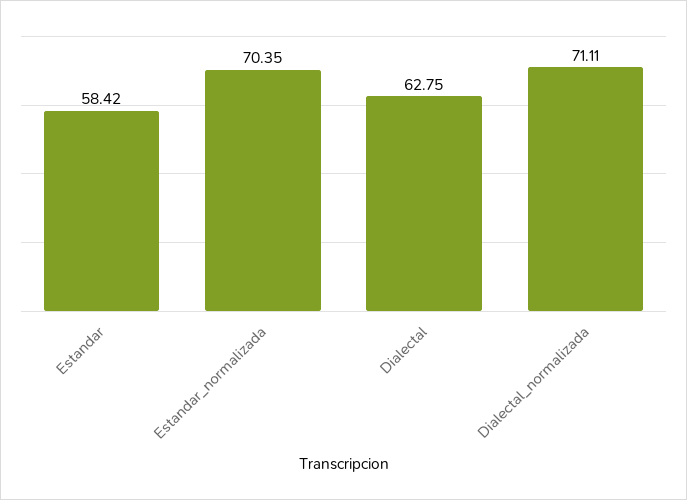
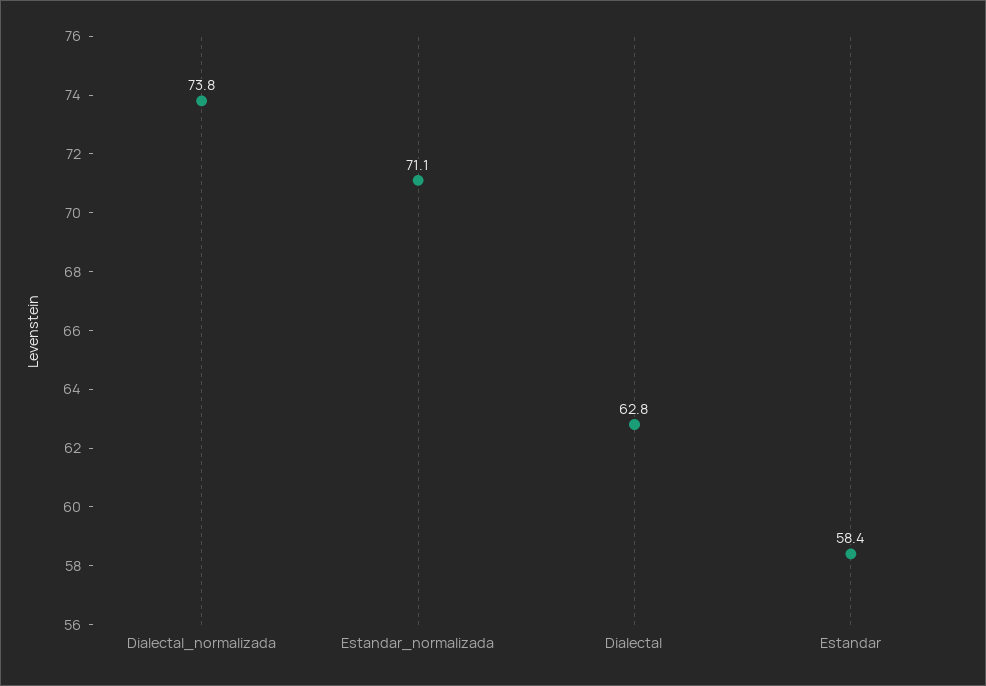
  {
    "Estandar": 58.42,
-   "Estandar_normalizada": 70.35,
+   "Estandar_normalizada": 71.1,
    "Dialectal": 62.75,
-   "Dialectal_normalizada": 71.11
+   "Dialectal_normalizada": 73.8
  }

